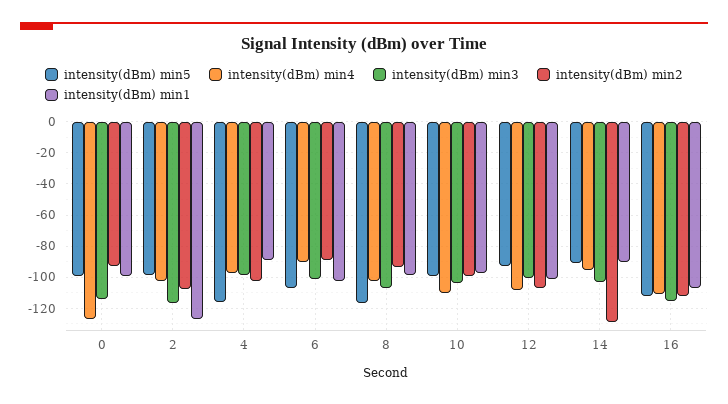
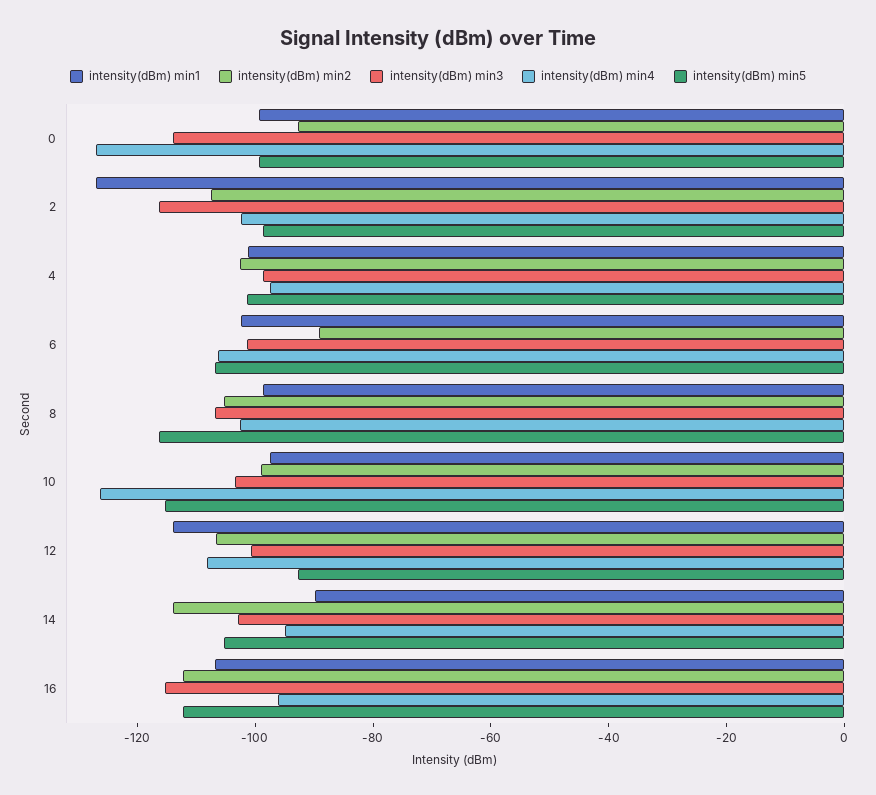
  {
    "intensity(dBm) min5": {
      "0": -100,
      "2": -100,
-     "4": -115,
+     "4": -100,
      "6": -105,
      "8": -115,
-     "10": -100,
+     "10": -115,
      "12": -95,
-     "14": -90,
+     "14": -105,
      "16": -110
    },
    "intensity(dBm) min4": {
      "0": -125,
      "2": -100,
      "4": -100,
-     "6": -90,
+     "6": -105,
      "8": -105,
-     "10": -110,
+     "10": -125,
      "12": -110,
      "14": -95,
-     "16": -110
+     "16": -95
    },
    "intensity(dBm) min3": {
      "0": -115,
      "2": -115,
      "4": -100,
      "6": -100,
      "8": -105,
      "10": -105,
      "12": -100,
      "14": -105,
      "16": -115
    },
    "intensity(dBm) min2": {
      "0": -95,
      "2": -110,
      "4": -105,
      "6": -90,
-     "8": -95,
+     "8": -105,
      "10": -100,
      "12": -105,
-     "14": -130,
+     "14": -115,
      "16": -110
    },
    "intensity(dBm) min1": {
      "0": -100,
      "2": -125,
-     "4": -90,
+     "4": -100,
      "6": -100,
      "8": -100,
      "10": -100,
-     "12": -100,
+     "12": -115,
      "14": -90,
      "16": -105
    }
  }

